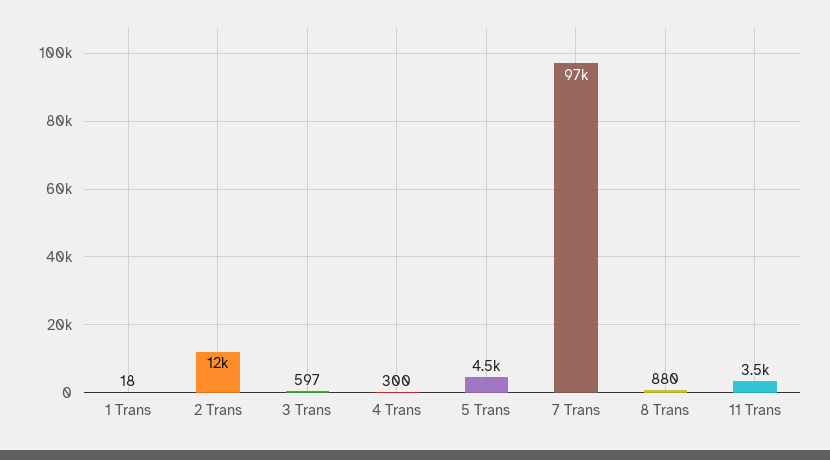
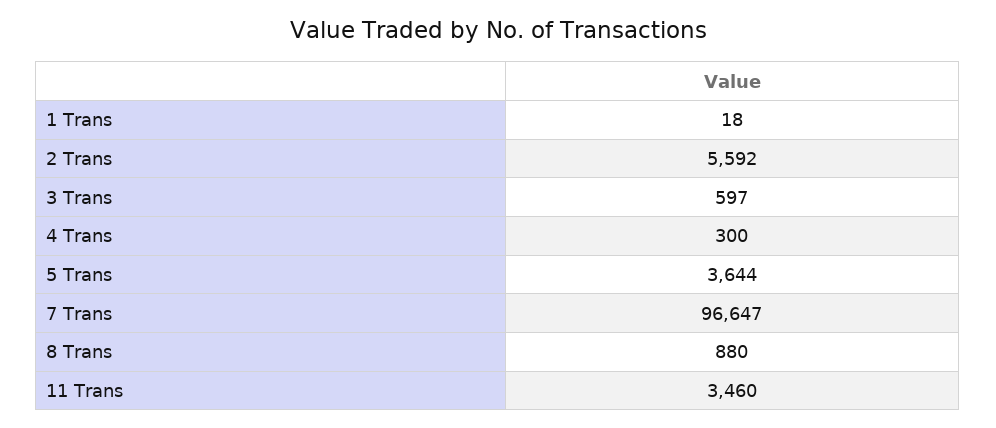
  {
    "1 Trans": 18,
-   "2 Trans": 12000,
+   "2 Trans": 5592,
    "3 Trans": 597,
    "4 Trans": 300,
-   "5 Trans": 4500,
+   "5 Trans": 3644,
    "7 Trans": 96647,
    "8 Trans": 880,
    "11 Trans": 3460
  }

